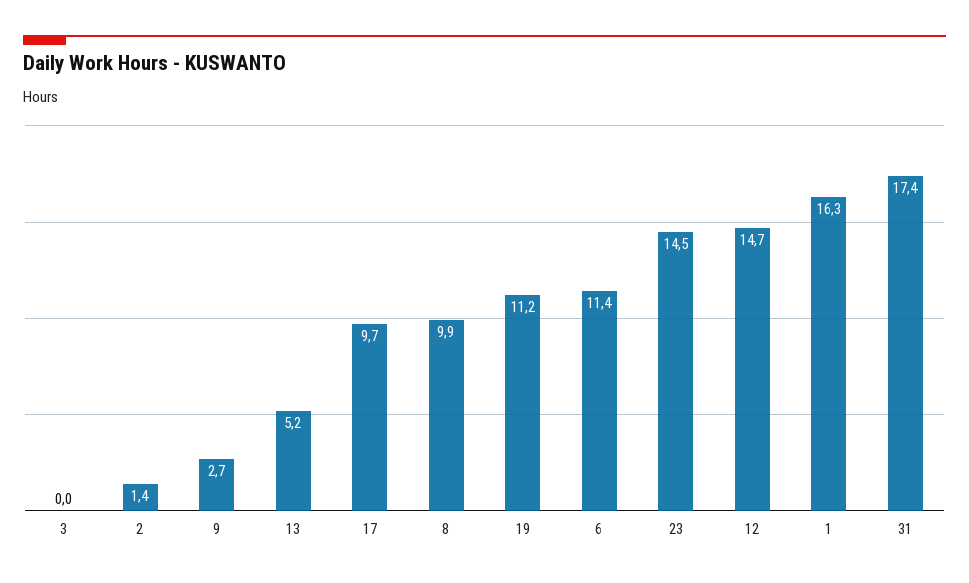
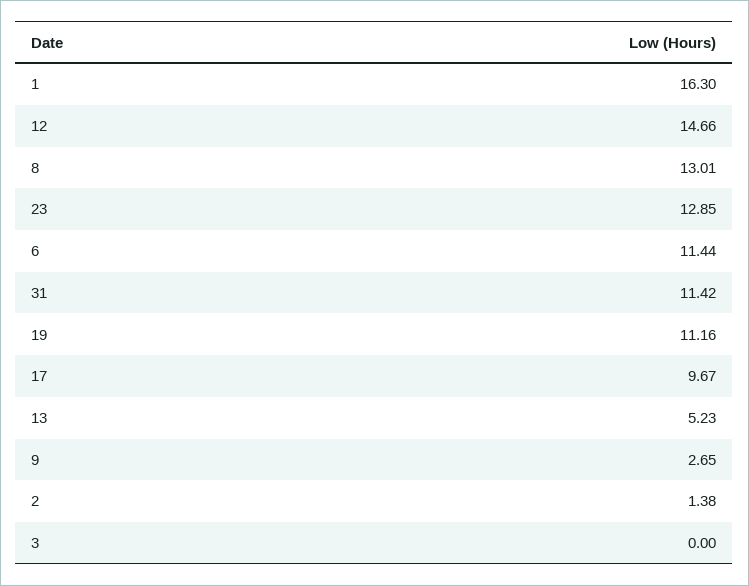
  {
    "3": 0,
    "2": 1.38,
    "9": 2.65,
    "13": 5.23,
    "17": 9.67,
-   "8": 9.9,
+   "8": 13.01,
    "19": 11.16,
    "6": 11.44,
-   "23": 14.5,
+   "23": 12.85,
    "12": 14.66,
    "1": 16.3,
-   "31": 17.4
+   "31": 11.42
  }

